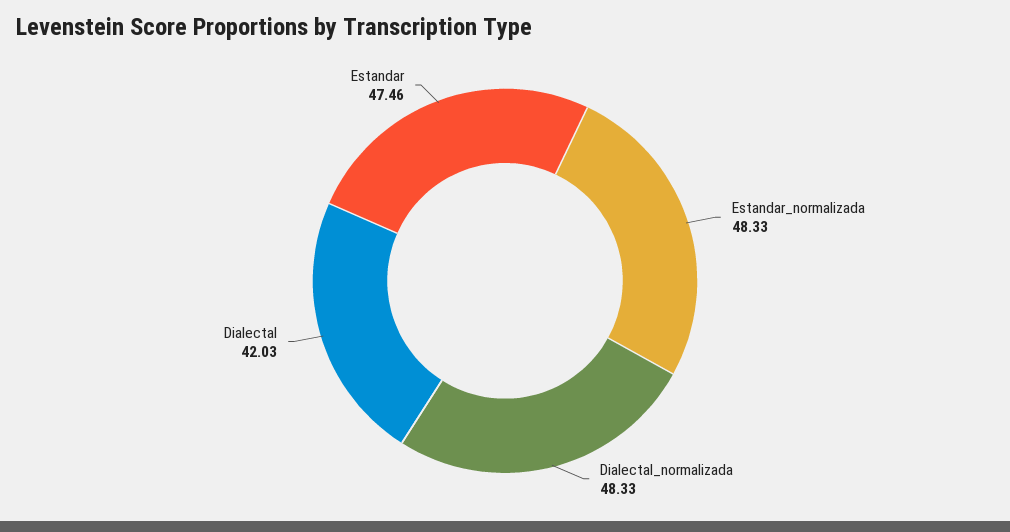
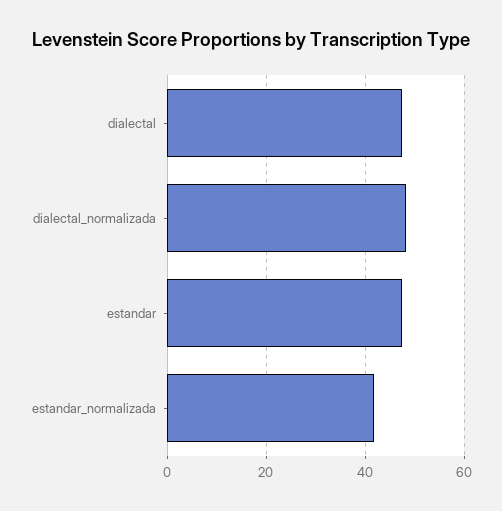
  {
-   "Estandar_normalizada": 48.33,
+   "Estandar_normalizada": 42,
    "Dialectal_normalizada": 48.33,
-   "Dialectal": 42.03,
+   "Dialectal": 48,
    "Estandar": 47.46
  }

